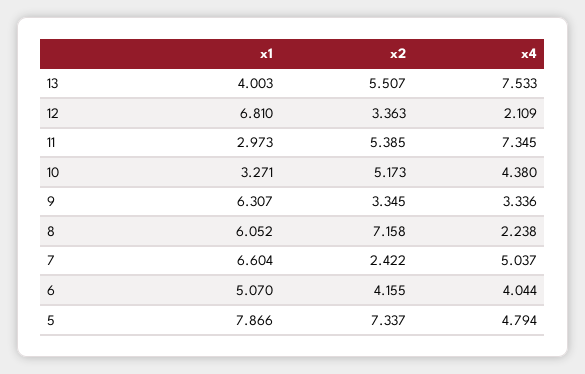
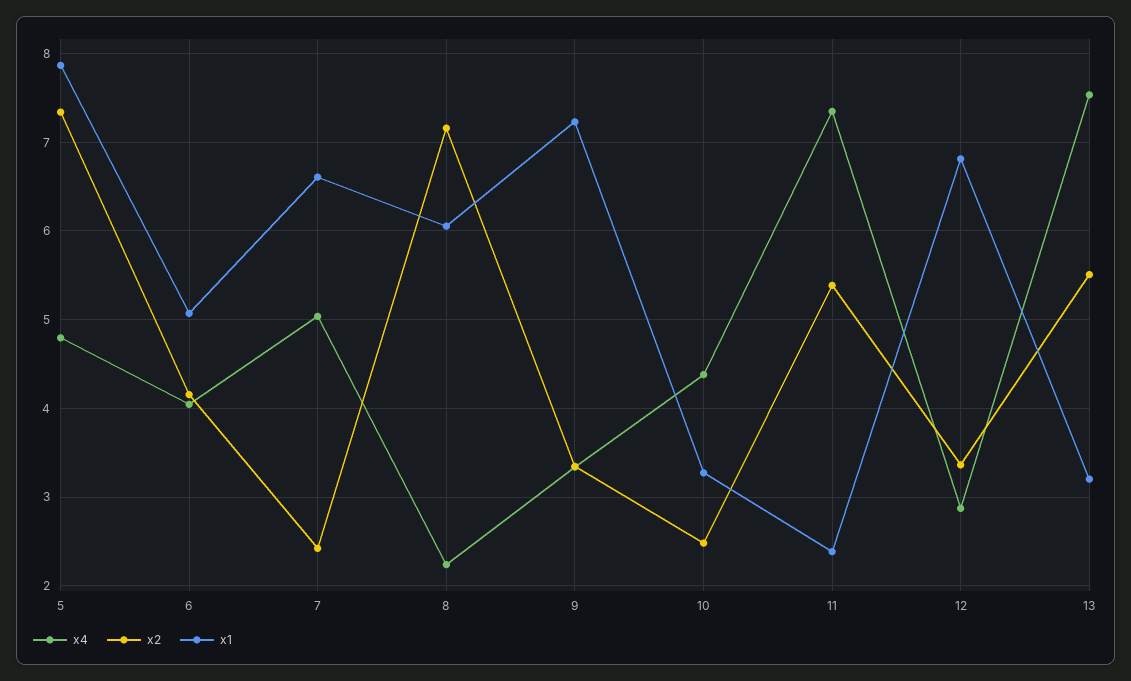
  {
    "x1": {
-     "13": 4.003,
+     "13": 3.2,
      "12": 6.81,
-     "11": 2.973,
+     "11": 2.4,
      "10": 3.271,
-     "9": 6.307,
+     "9": 7.2,
      "8": 6.052,
      "7": 6.604,
      "6": 5.07,
      "5": 7.866
    },
    "x2": {
      "13": 5.507,
      "12": 3.363,
      "11": 5.385,
-     "10": 5.173,
+     "10": 2.5,
      "9": 3.345,
      "8": 7.158,
      "7": 2.422,
      "6": 4.155,
      "5": 7.337
    },
    "x4": {
      "13": 7.533,
-     "12": 2.109,
+     "12": 2.9,
      "11": 7.345,
      "10": 4.38,
      "9": 3.336,
      "8": 2.238,
      "7": 5.037,
      "6": 4.044,
      "5": 4.794
    }
  }

